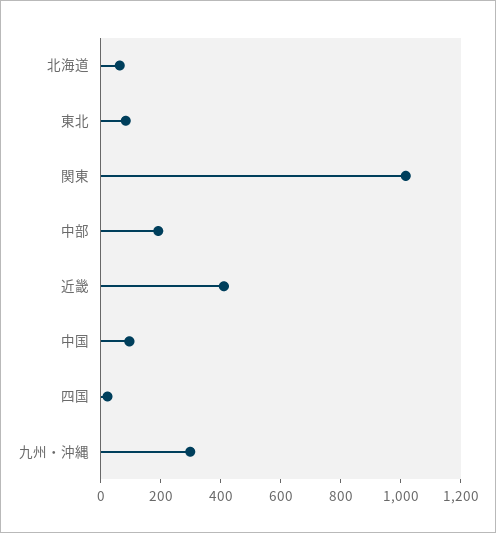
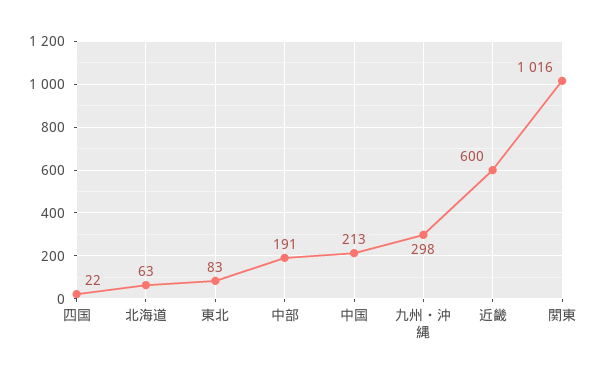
  {
    "北海道": 63,
    "東北": 83,
    "関東": 1016,
    "中部": 191,
-   "近畿": 400,
+   "近畿": 600,
-   "中国": 100,
+   "中国": 213,
    "四国": 22,
    "九州・沖縄": 298
  }

